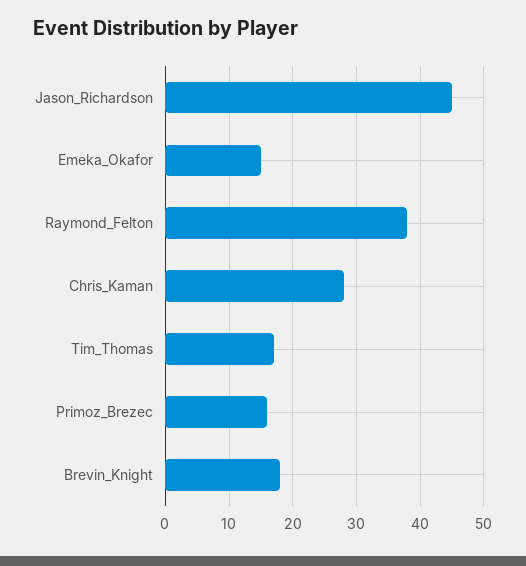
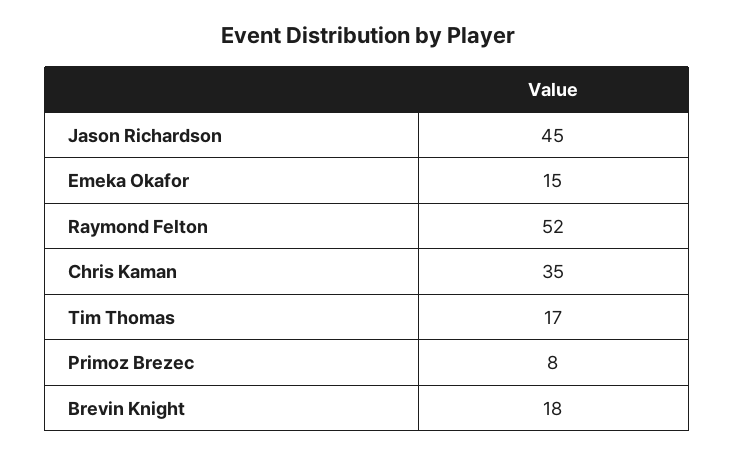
  {
    "Jason_Richardson": 45,
    "Emeka_Okafor": 15,
-   "Raymond_Felton": 38,
+   "Raymond_Felton": 52,
-   "Chris_Kaman": 28,
+   "Chris_Kaman": 35,
    "Tim_Thomas": 17,
-   "Primoz_Brezec": 16,
+   "Primoz_Brezec": 8,
    "Brevin_Knight": 18
  }

